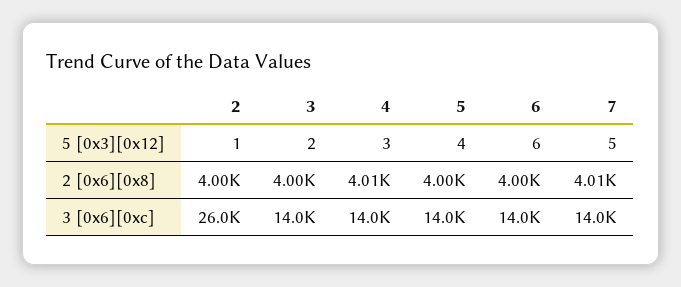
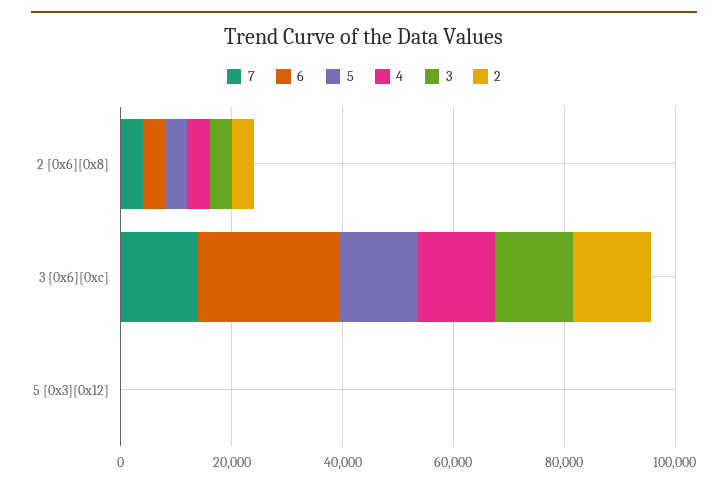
  {
    "2": {
      "5 [0x3][0x12]": 1,
      "2 [0x6][0x8]": 4000,
-     "3 [0x6][0xc]": 26000
+     "3 [0x6][0xc]": 15000
    },
    "3": {
      "5 [0x3][0x12]": 2,
      "2 [0x6][0x8]": 4000,
      "3 [0x6][0xc]": 14000
    },
    "4": {
      "5 [0x3][0x12]": 3,
      "2 [0x6][0x8]": 4010,
      "3 [0x6][0xc]": 14000
    },
    "5": {
      "5 [0x3][0x12]": 4,
      "2 [0x6][0x8]": 4000,
      "3 [0x6][0xc]": 14000
    },
    "6": {
      "5 [0x3][0x12]": 6,
      "2 [0x6][0x8]": 4000,
-     "3 [0x6][0xc]": 14000
+     "3 [0x6][0xc]": 25000
    },
    "7": {
      "5 [0x3][0x12]": 5,
      "2 [0x6][0x8]": 4010,
      "3 [0x6][0xc]": 14000
    }
  }

